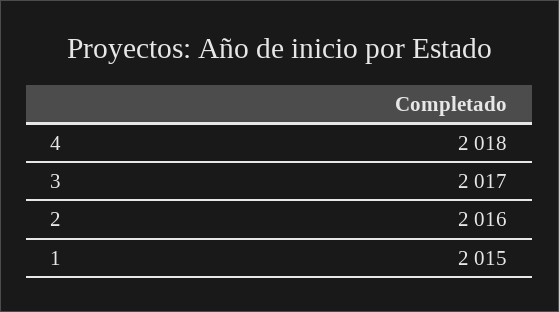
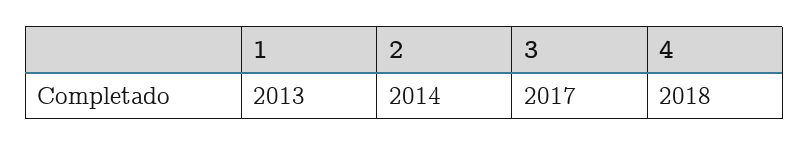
  {
    "4": 2018,
    "3": 2017,
-   "2": 2016,
+   "2": 2014,
-   "1": 2015
+   "1": 2013
  }

